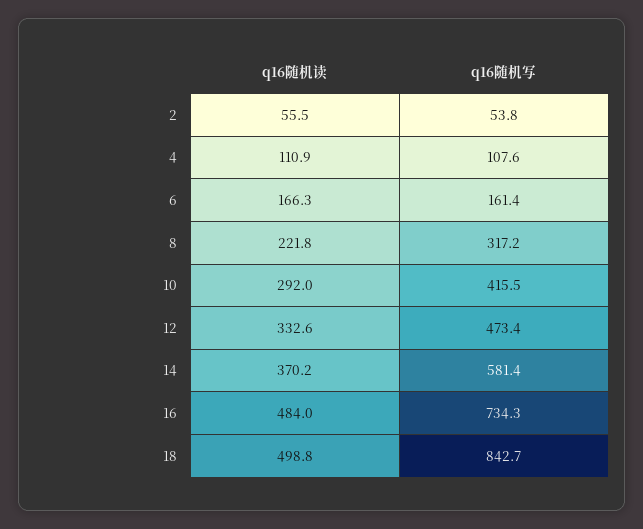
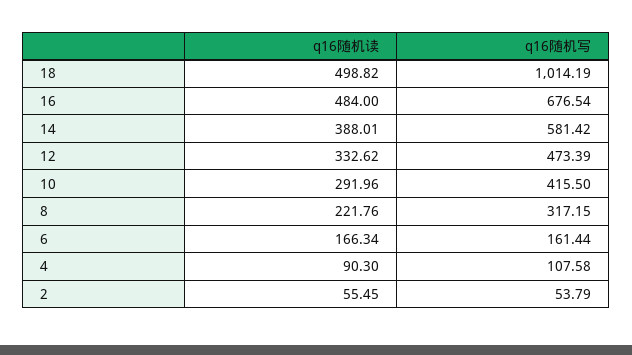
  {
    "q16随机读": {
      "2": 55.45,
-     "4": 110.9,
+     "4": 90.3,
      "6": 166.34,
      "8": 221.76,
      "10": 291.96,
      "12": 332.62,
-     "14": 370.2,
+     "14": 388.01,
      "16": 484,
      "18": 498.82
    },
    "q16随机写": {
      "2": 53.79,
      "4": 107.58,
      "6": 161.44,
      "8": 317.15,
      "10": 415.5,
      "12": 473.39,
      "14": 581.42,
-     "16": 734.3,
+     "16": 676.54,
-     "18": 842.7
+     "18": 1014.19
    }
  }

